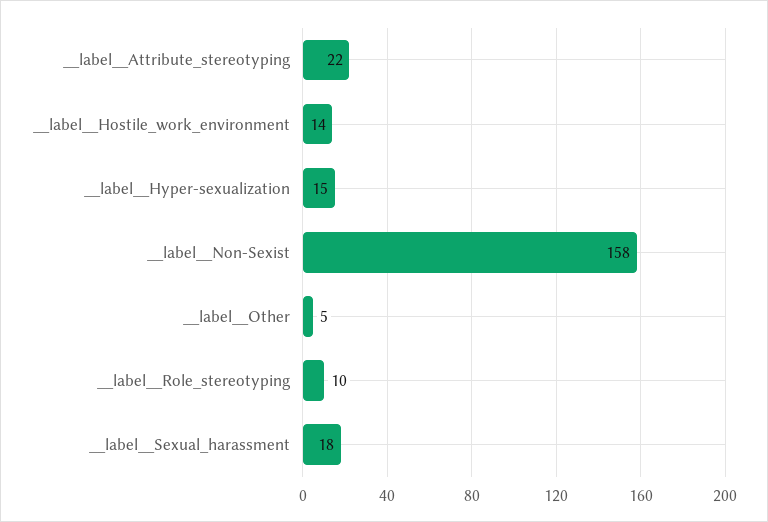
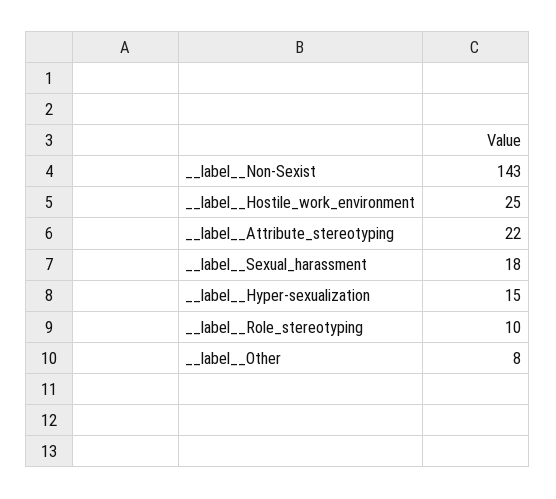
  {
    "__label__Attribute_stereotyping": 22,
-   "__label__Hostile_work_environment": 14,
+   "__label__Hostile_work_environment": 25,
    "__label__Hyper-sexualization": 15,
-   "__label__Non-Sexist": 158,
+   "__label__Non-Sexist": 143,
-   "__label__Other": 5,
+   "__label__Other": 8,
    "__label__Role_stereotyping": 10,
    "__label__Sexual_harassment": 18
  }

